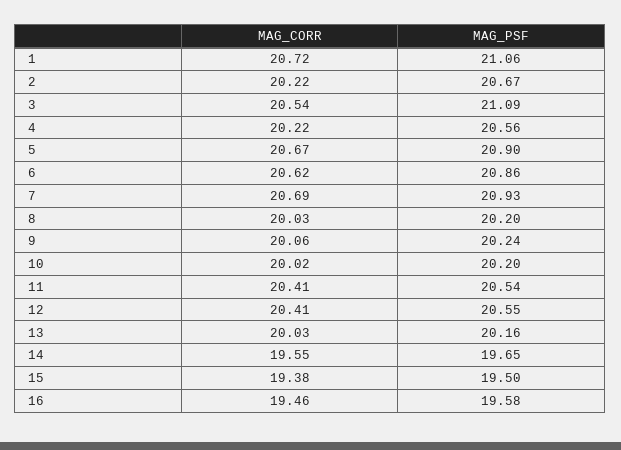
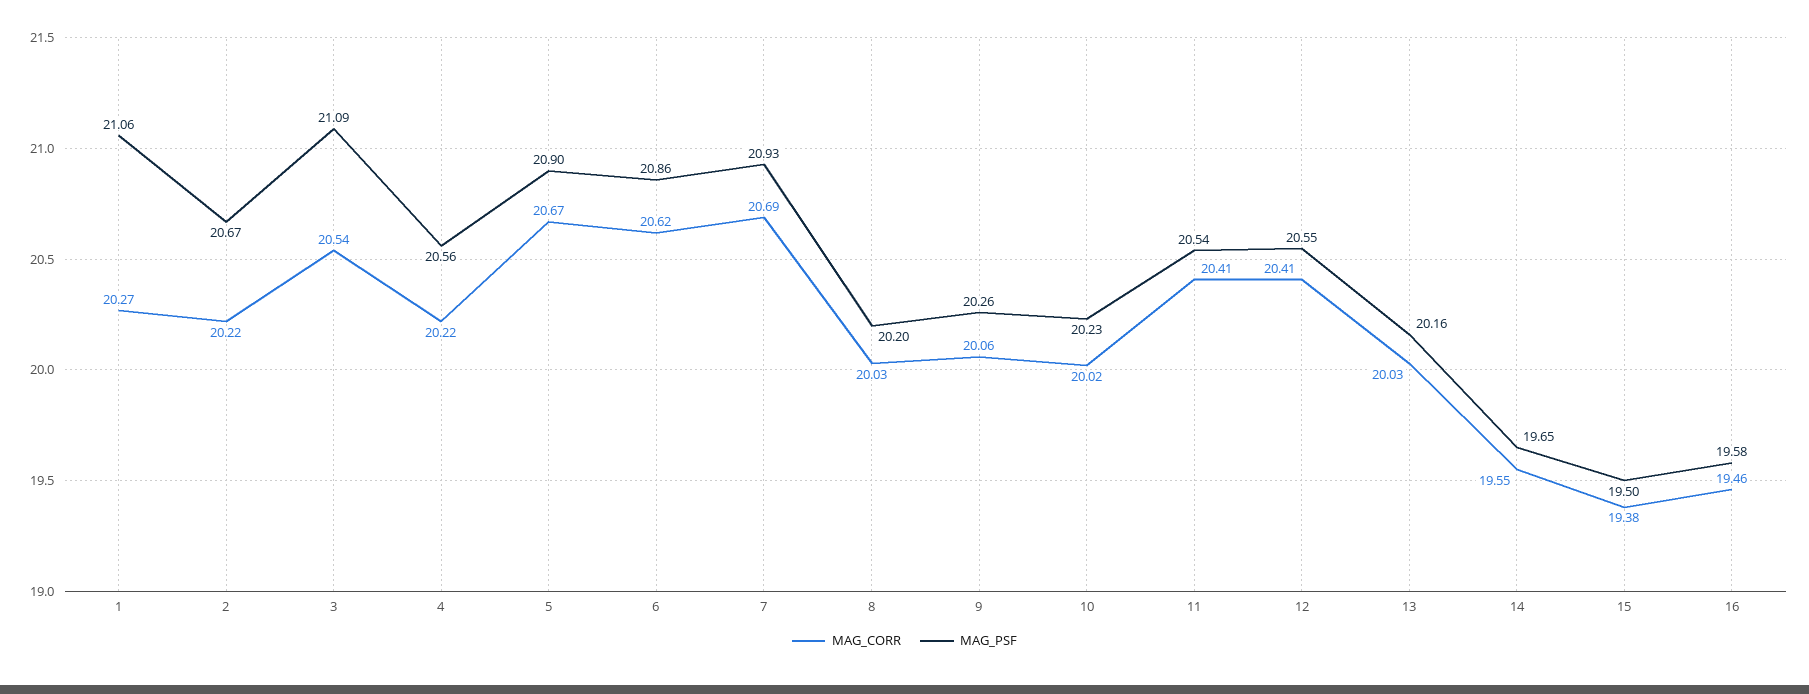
  {
    "MAG_CORR": {
-     "1": 20.72,
+     "1": 20.27,
      "2": 20.22,
      "3": 20.54,
      "4": 20.22,
      "5": 20.67,
      "6": 20.62,
      "7": 20.69,
      "8": 20.03,
      "9": 20.06,
      "10": 20.02,
      "11": 20.41,
      "12": 20.41,
      "13": 20.03,
      "14": 19.55,
      "15": 19.38,
      "16": 19.46
    },
    "MAG_PSF": {
      "1": 21.06,
      "2": 20.67,
      "3": 21.09,
      "4": 20.56,
      "5": 20.9,
      "6": 20.86,
      "7": 20.93,
      "8": 20.2,
-     "9": 20.24,
+     "9": 20.26,
-     "10": 20.2,
+     "10": 20.23,
      "11": 20.54,
      "12": 20.55,
      "13": 20.16,
      "14": 19.65,
      "15": 19.5,
      "16": 19.58
    }
  }

